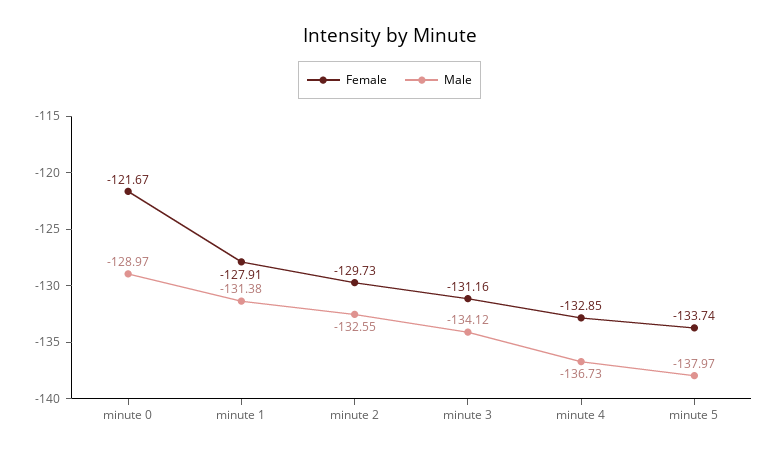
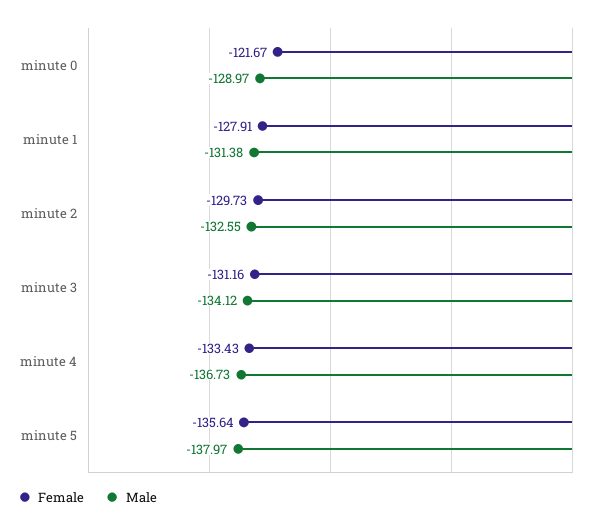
  {
    "Female": {
      "minute 0": -121.67,
      "minute 1": -127.91,
      "minute 2": -129.73,
      "minute 3": -131.16,
-     "minute 4": -132.85,
+     "minute 4": -133.43,
-     "minute 5": -133.74
+     "minute 5": -135.64
    },
    "Male": {
      "minute 0": -128.97,
      "minute 1": -131.38,
      "minute 2": -132.55,
      "minute 3": -134.12,
      "minute 4": -136.73,
      "minute 5": -137.97
    }
  }

